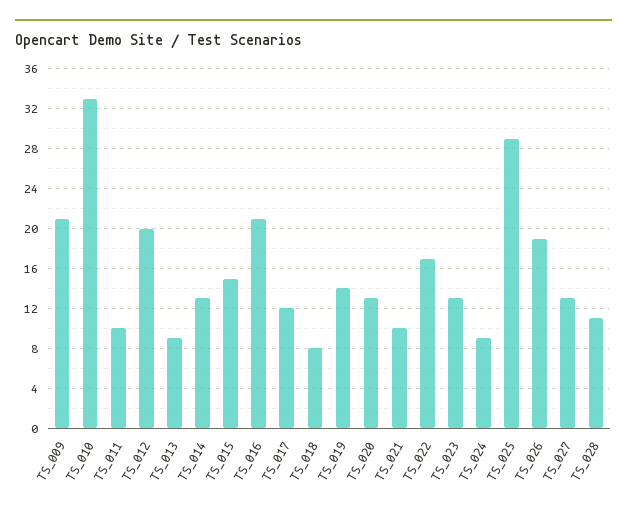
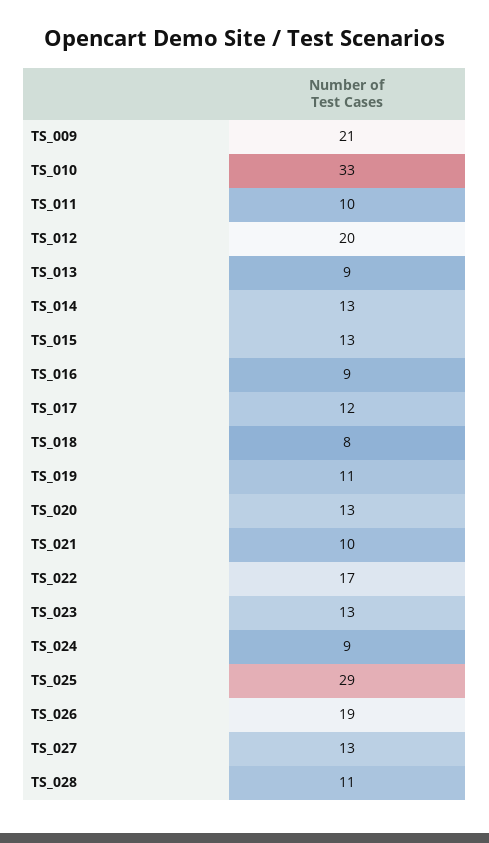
  {
    "TS_009": 21,
    "TS_010": 33,
    "TS_011": 10,
    "TS_012": 20,
    "TS_013": 9,
    "TS_014": 13,
-   "TS_015": 15,
+   "TS_015": 13,
-   "TS_016": 21,
+   "TS_016": 9,
    "TS_017": 12,
    "TS_018": 8,
-   "TS_019": 14,
+   "TS_019": 11,
    "TS_020": 13,
    "TS_021": 10,
    "TS_022": 17,
    "TS_023": 13,
    "TS_024": 9,
    "TS_025": 29,
    "TS_026": 19,
    "TS_027": 13,
    "TS_028": 11
  }

